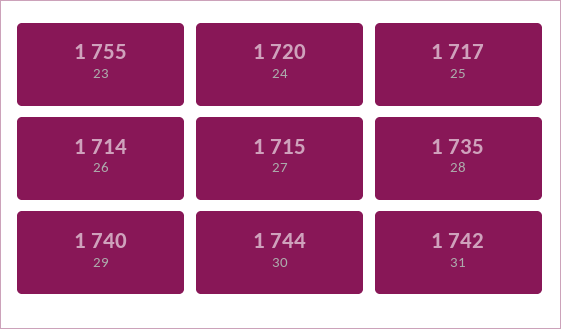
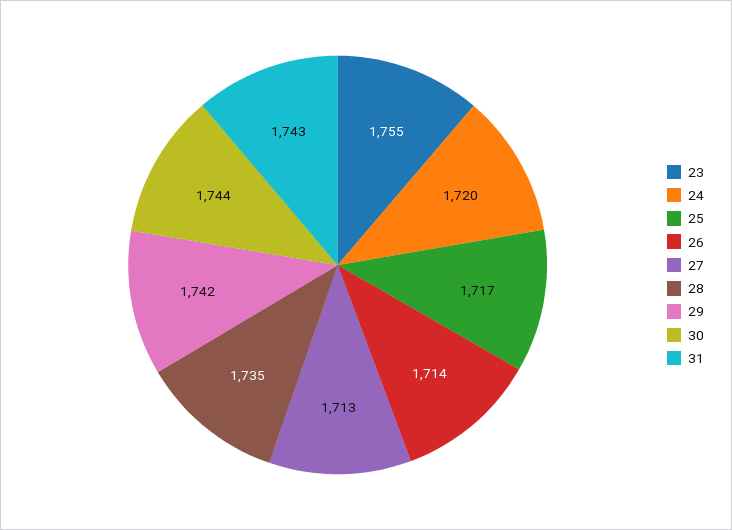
  {
    "23": 1755,
    "24": 1720,
    "25": 1717,
    "26": 1714,
-   "27": 1715,
+   "27": 1713,
    "28": 1735,
-   "29": 1740,
+   "29": 1742,
    "30": 1744,
-   "31": 1742
+   "31": 1743
  }

